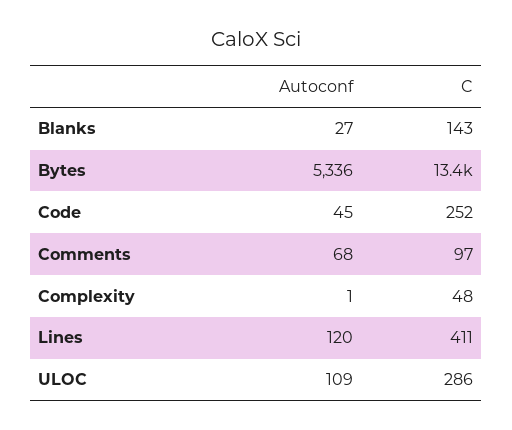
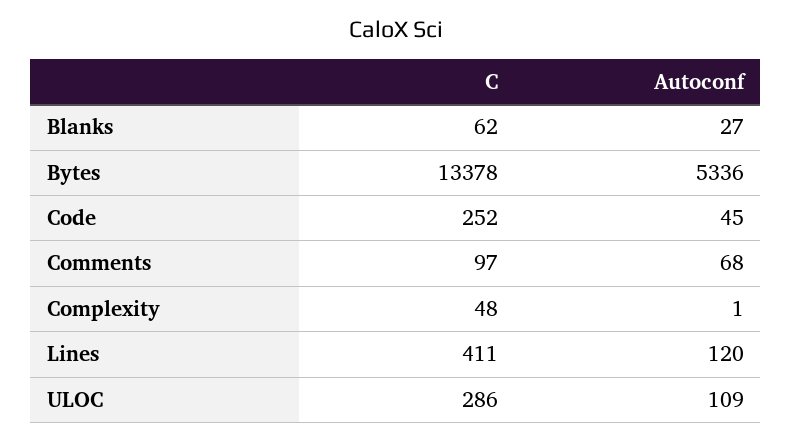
  {
    "Autoconf": {
      "Blanks": 27,
      "Bytes": 5336,
      "Code": 45,
      "Comments": 68,
      "Complexity": 1,
      "Lines": 120,
      "ULOC": 109
    },
    "C": {
-     "Blanks": 143,
+     "Blanks": 62,
      "Bytes": 13378,
      "Code": 252,
      "Comments": 97,
      "Complexity": 48,
      "Lines": 411,
      "ULOC": 286
    }
  }

